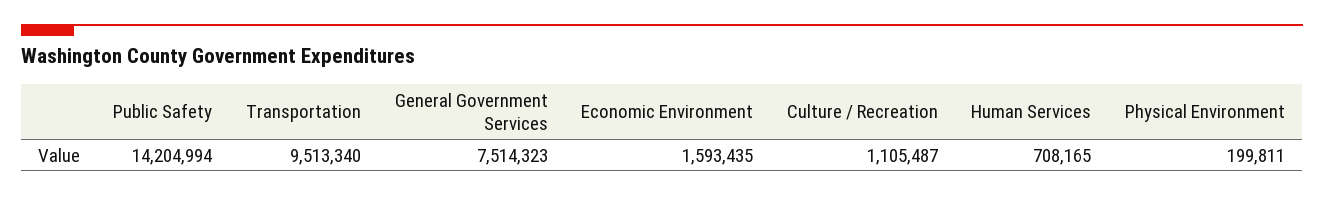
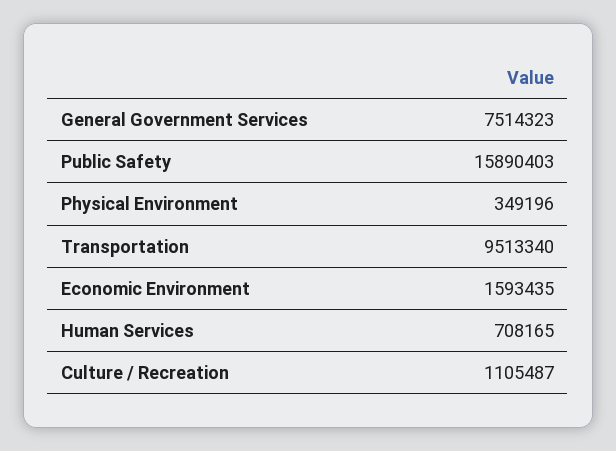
  {
-   "Public Safety": 14204994,
+   "Public Safety": 15890403,
    "Transportation": 9513340,
    "General Government Services": 7514323,
    "Economic Environment": 1593435,
    "Culture / Recreation": 1105487,
    "Human Services": 708165,
-   "Physical Environment": 199811
+   "Physical Environment": 349196
  }

